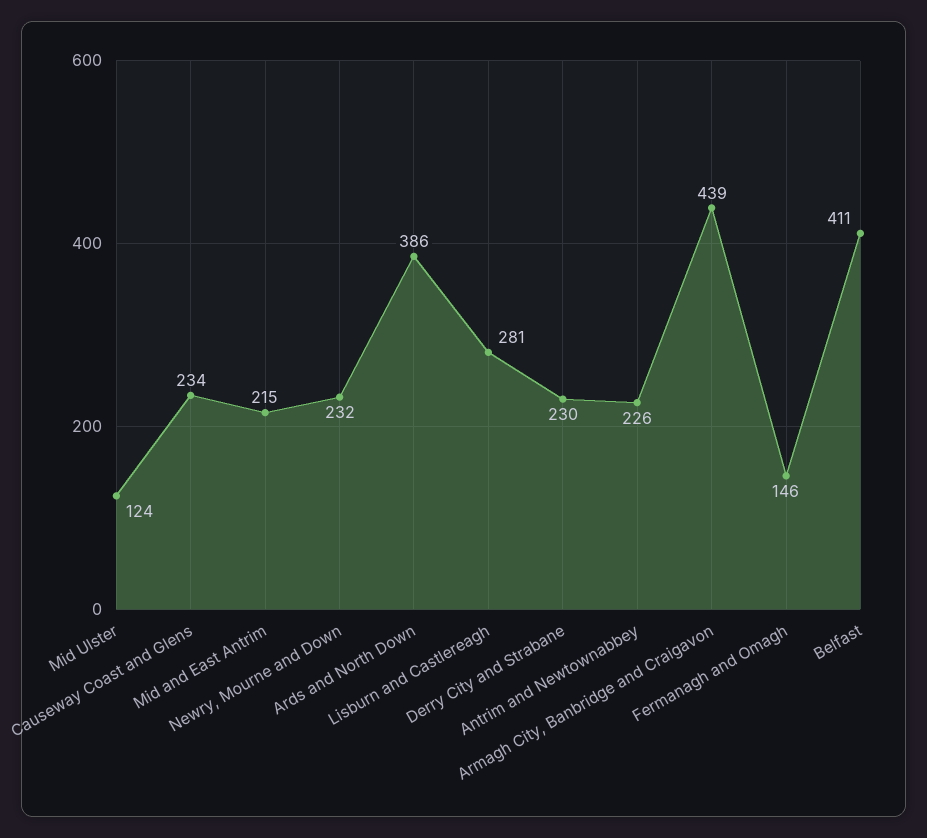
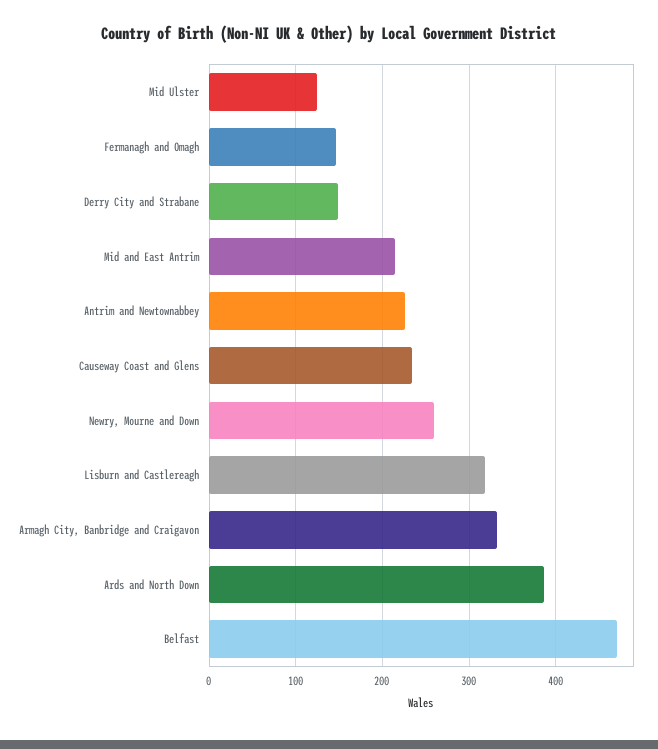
  {
    "Mid Ulster": 124,
    "Causeway Coast and Glens": 234,
    "Mid and East Antrim": 215,
-   "Newry, Mourne and Down": 232,
+   "Newry, Mourne and Down": 260,
    "Ards and North Down": 386,
-   "Lisburn and Castlereagh": 281,
+   "Lisburn and Castlereagh": 320,
-   "Derry City and Strabane": 230,
+   "Derry City and Strabane": 150,
    "Antrim and Newtownabbey": 226,
-   "Armagh City, Banbridge and Craigavon": 439,
+   "Armagh City, Banbridge and Craigavon": 330,
    "Fermanagh and Omagh": 146,
-   "Belfast": 411
+   "Belfast": 470
  }

